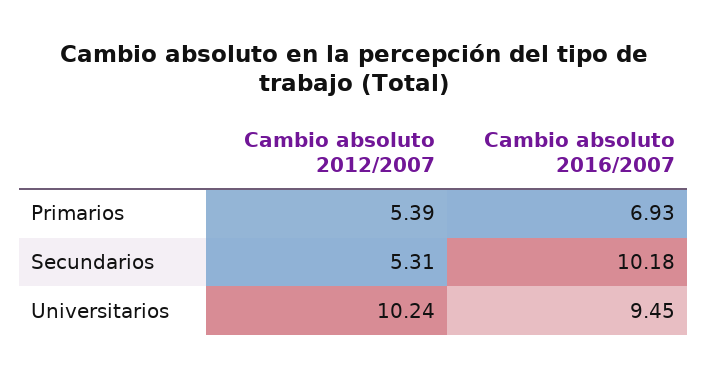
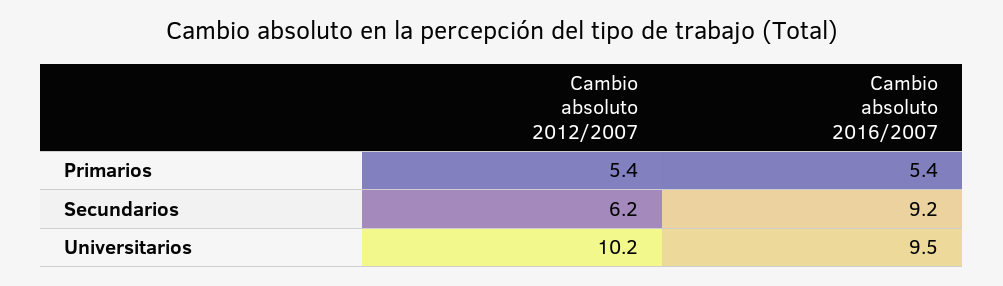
  {
    "Cambio absoluto 2012/2007": {
      "Primarios": 5.39,
-     "Secundarios": 5.31,
+     "Secundarios": 6.2,
      "Universitarios": 10.24
    },
    "Cambio absoluto 2016/2007": {
-     "Primarios": 6.93,
+     "Primarios": 5.4,
-     "Secundarios": 10.18,
+     "Secundarios": 9.2,
      "Universitarios": 9.45
    }
  }

